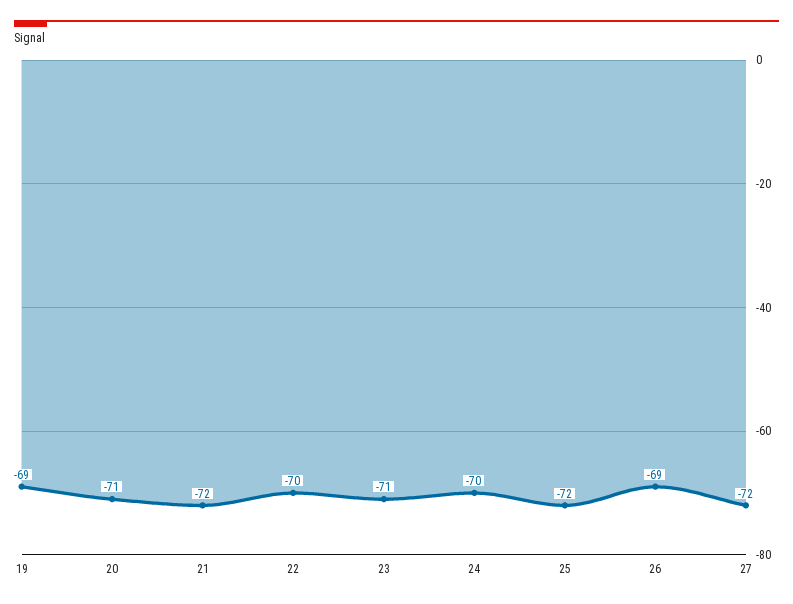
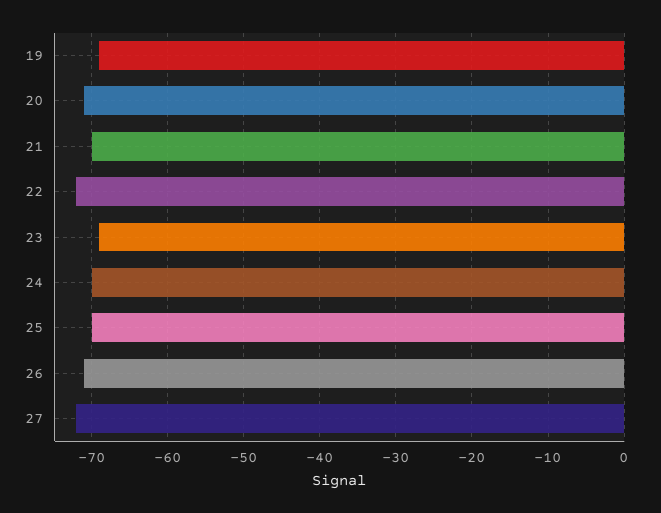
  {
    "19": -69,
    "20": -71,
-   "21": -72,
+   "21": -70,
-   "22": -70,
+   "22": -72,
-   "23": -71,
+   "23": -69,
    "24": -70,
-   "25": -72,
+   "25": -70,
-   "26": -69,
+   "26": -71,
    "27": -72
  }

